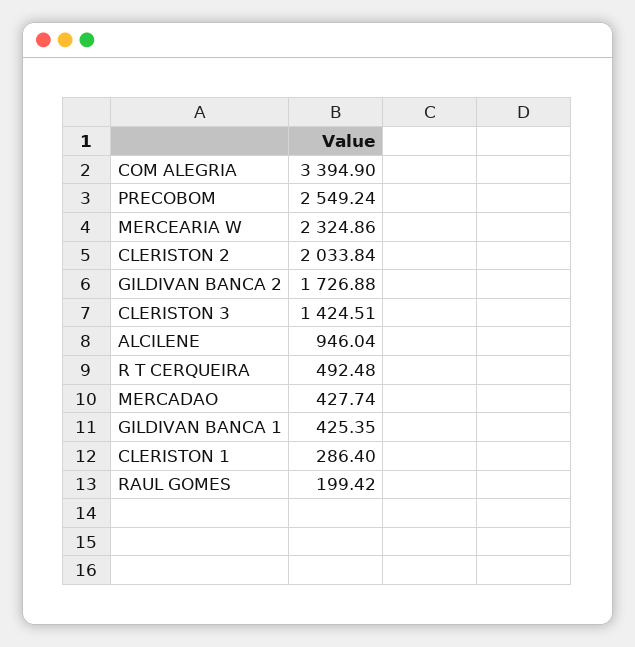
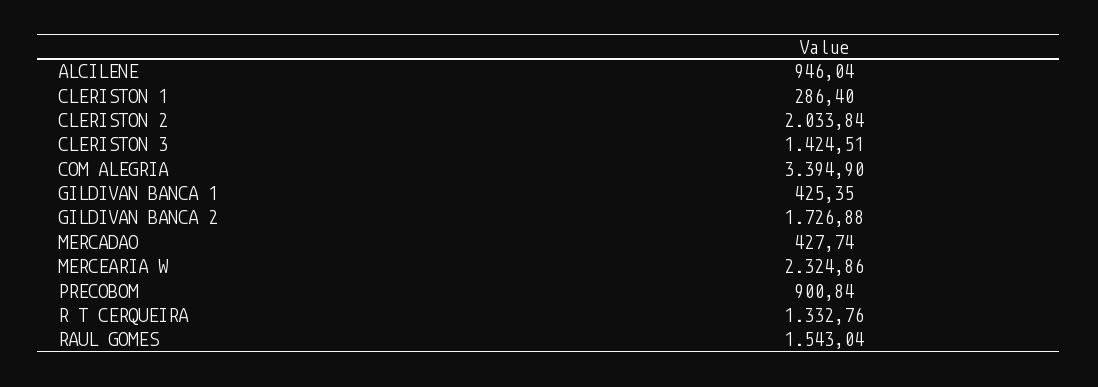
  {
    "COM ALEGRIA": 3394.9,
-   "PRECOBOM": 2549.24,
+   "PRECOBOM": 900.84,
    "MERCEARIA W": 2324.86,
    "CLERISTON 2": 2033.84,
    "GILDIVAN BANCA 2": 1726.88,
    "CLERISTON 3": 1424.51,
    "ALCILENE": 946.04,
-   "R T CERQUEIRA": 492.48,
+   "R T CERQUEIRA": 1332.76,
    "MERCADAO": 427.74,
    "GILDIVAN BANCA 1": 425.35,
    "CLERISTON 1": 286.4,
-   "RAUL GOMES": 199.42
+   "RAUL GOMES": 1543.04
  }

